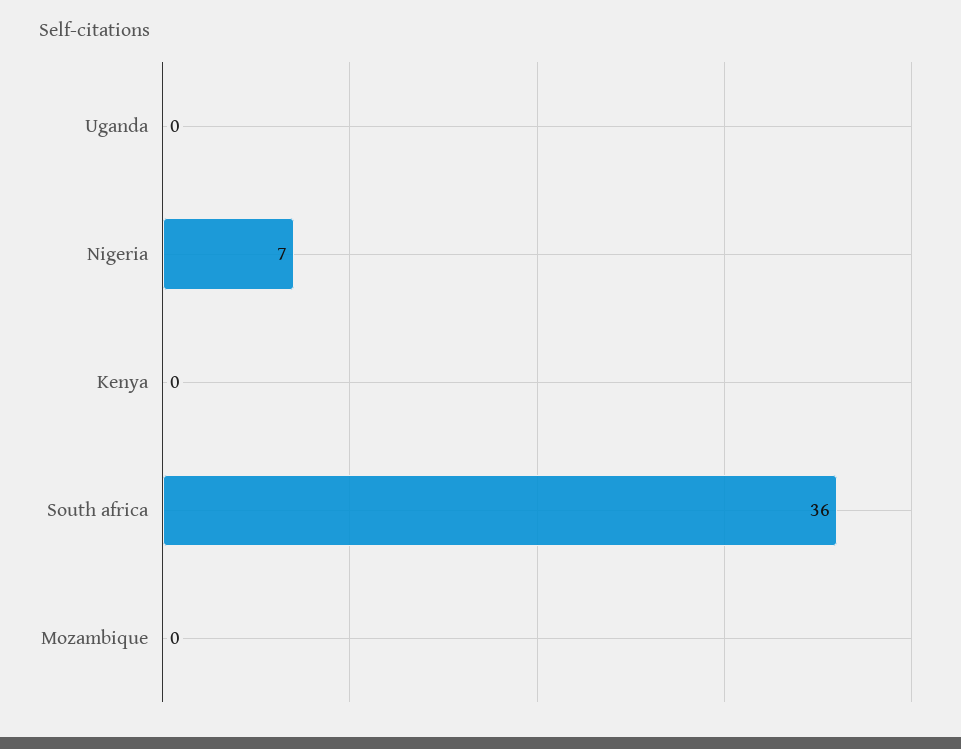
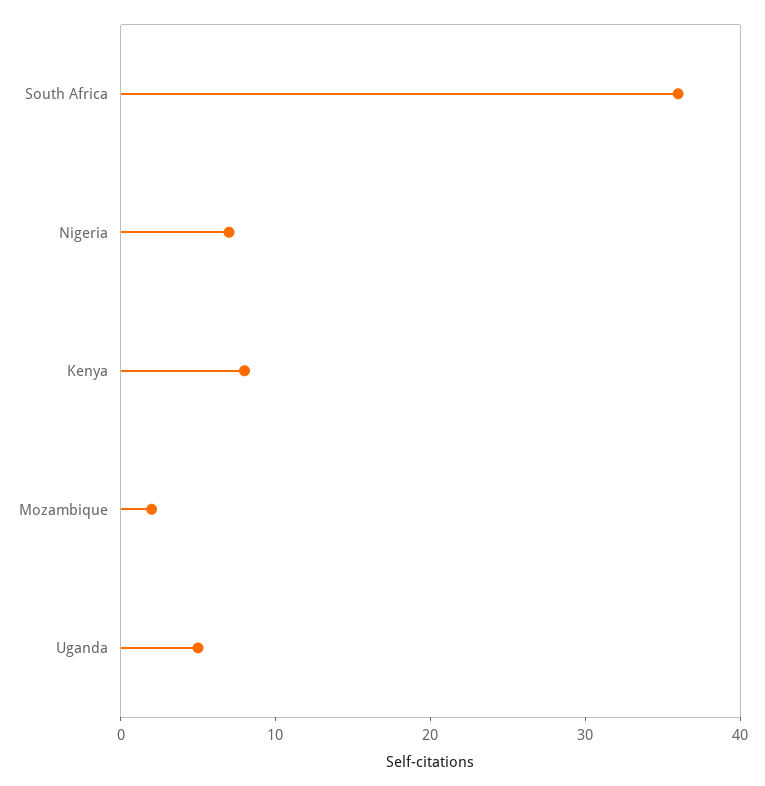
  {
-   "Uganda": 0,
+   "Uganda": 5,
    "Nigeria": 7,
-   "Kenya": 0,
+   "Kenya": 8,
    "South africa": 36,
-   "Mozambique": 0
+   "Mozambique": 2
  }

